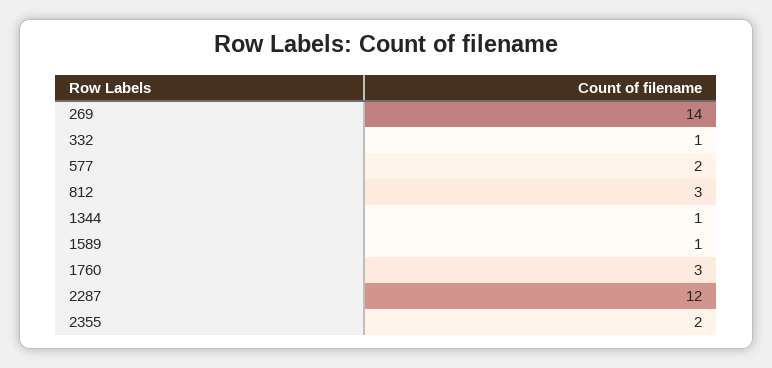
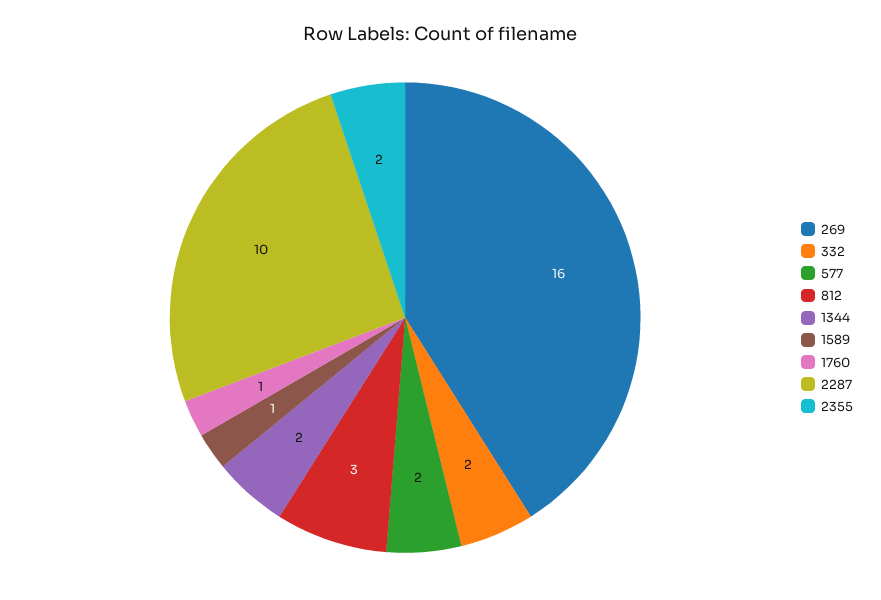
  {
-   "269": 14,
+   "269": 16,
-   "332": 1,
+   "332": 2,
    "577": 2,
    "812": 3,
-   "1344": 1,
+   "1344": 2,
    "1589": 1,
-   "1760": 3,
+   "1760": 1,
-   "2287": 12,
+   "2287": 10,
    "2355": 2
  }

